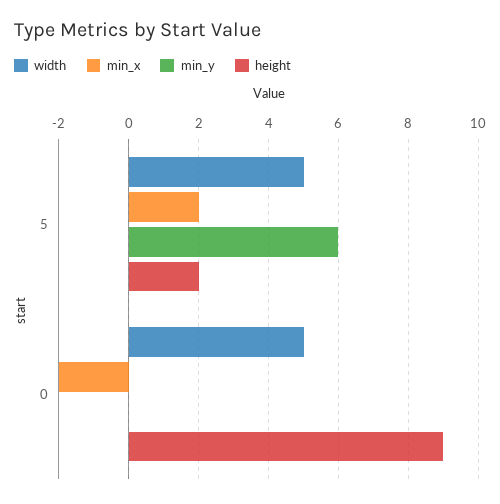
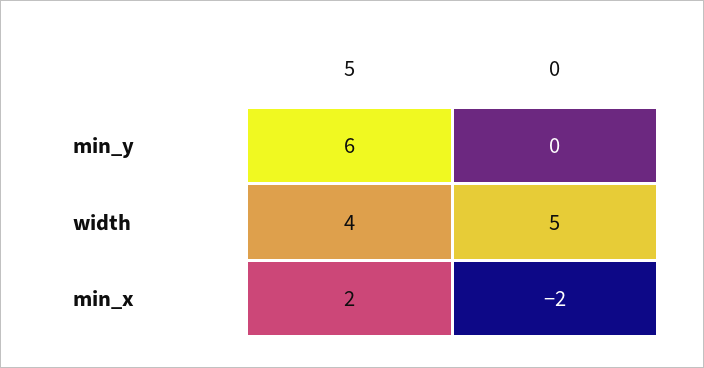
  {
    "width": {
-     "5": 5,
+     "5": 4,
      "0": 5
    },
    "min_x": {
      "5": 2,
      "0": -2
    },
    "min_y": {
      "5": 6,
      "0": 0
-   },
+   }
-   "height": {
-     "5": 2,
-     "0": 9
-   }
  }

